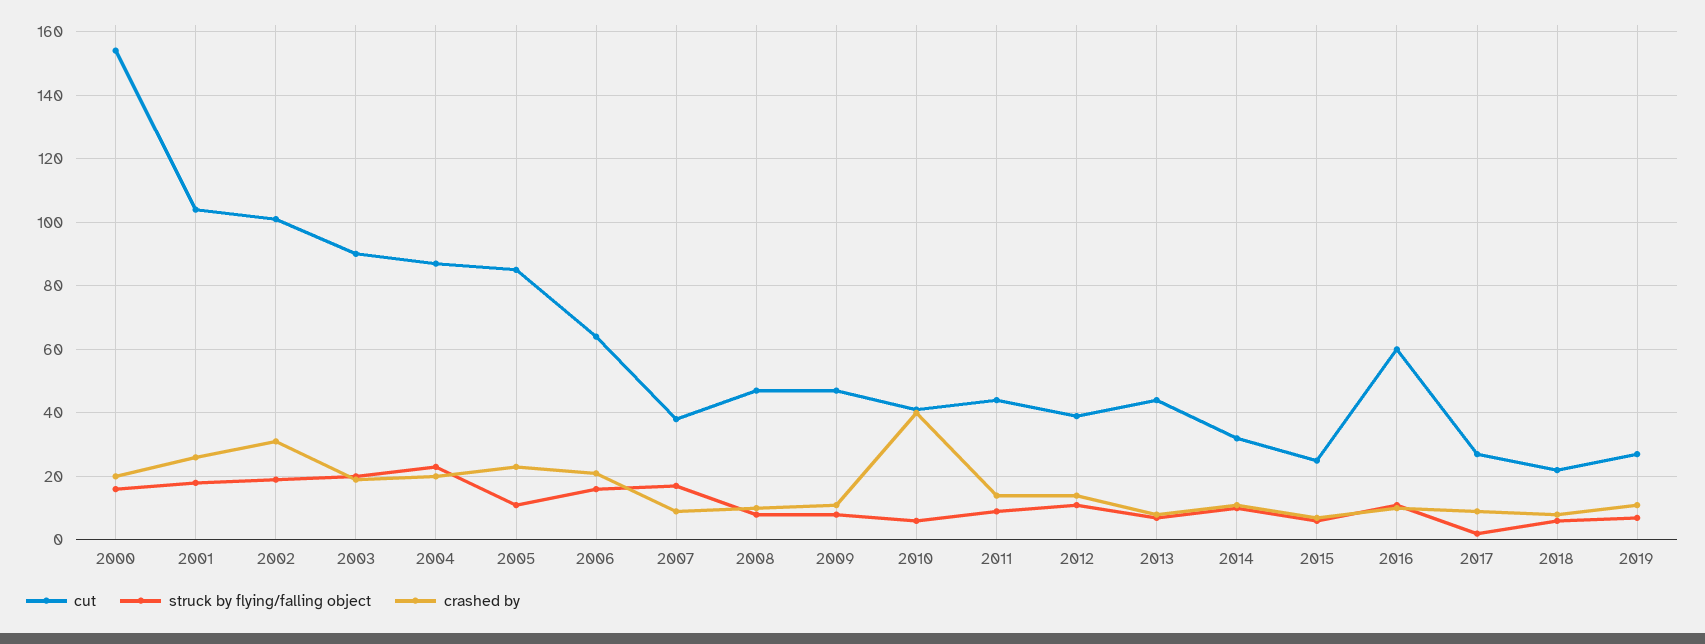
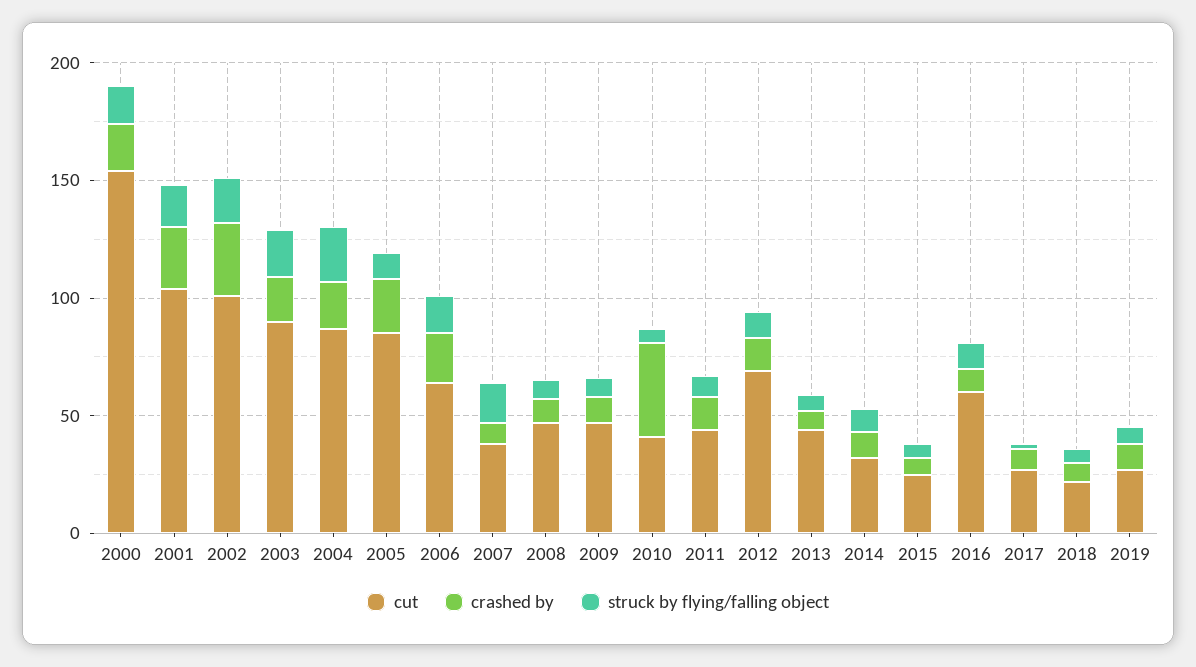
  {
    "cut": {
      "2000": 155,
      "2001": 105,
      "2002": 100,
      "2003": 90,
      "2004": 85,
      "2005": 85,
      "2006": 65,
      "2007": 40,
      "2008": 45,
      "2009": 45,
      "2010": 40,
      "2011": 45,
-     "2012": 40,
+     "2012": 70,
      "2013": 45,
      "2014": 30,
      "2015": 25,
      "2016": 60,
      "2017": 25,
      "2018": 20,
      "2019": 25
    },
    "struck by flying/falling object": {
      "2000": 15,
      "2001": 20,
      "2002": 20,
      "2003": 20,
      "2004": 25,
      "2005": 10,
      "2006": 15,
      "2007": 15,
      "2008": 10,
      "2009": 10,
      "2010": 5,
      "2011": 10,
      "2012": 10,
      "2013": 5,
      "2014": 10,
      "2015": 5,
      "2016": 10,
      "2017": 0,
      "2018": 5,
      "2019": 5
    },
    "crashed by": {
      "2000": 20,
      "2001": 25,
      "2002": 30,
      "2003": 20,
      "2004": 20,
      "2005": 25,
      "2006": 20,
      "2007": 10,
      "2008": 10,
      "2009": 10,
      "2010": 40,
      "2011": 15,
      "2012": 15,
      "2013": 10,
      "2014": 10,
      "2015": 5,
      "2016": 10,
      "2017": 10,
      "2018": 10,
      "2019": 10
    }
  }

